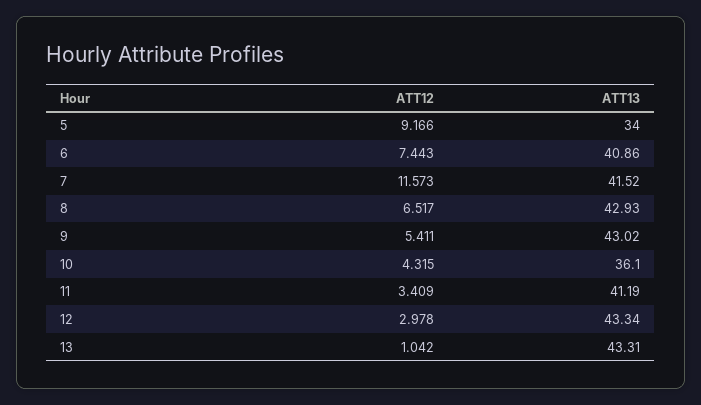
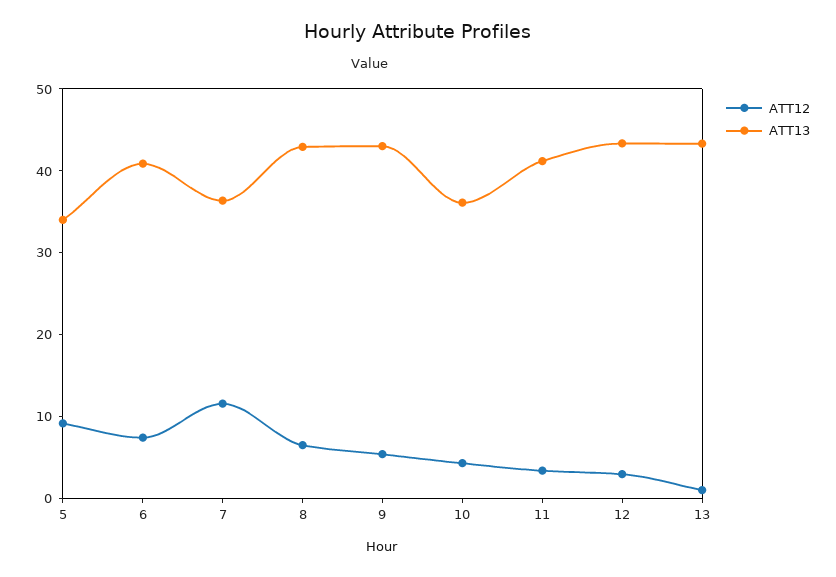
  {
    "ATT12": {
      "5": 9.166,
      "6": 7.443,
      "7": 11.573,
      "8": 6.517,
      "9": 5.411,
      "10": 4.315,
      "11": 3.409,
      "12": 2.978,
      "13": 1.042
    },
    "ATT13": {
      "5": 34,
      "6": 40.86,
-     "7": 41.52,
+     "7": 36,
      "8": 42.93,
      "9": 43.02,
      "10": 36.1,
      "11": 41.19,
      "12": 43.34,
      "13": 43.31
    }
  }

